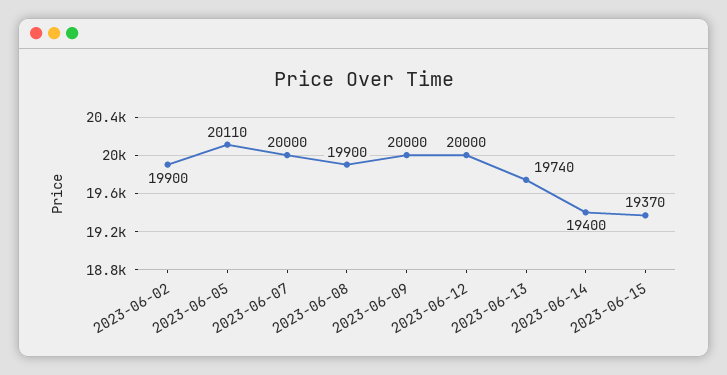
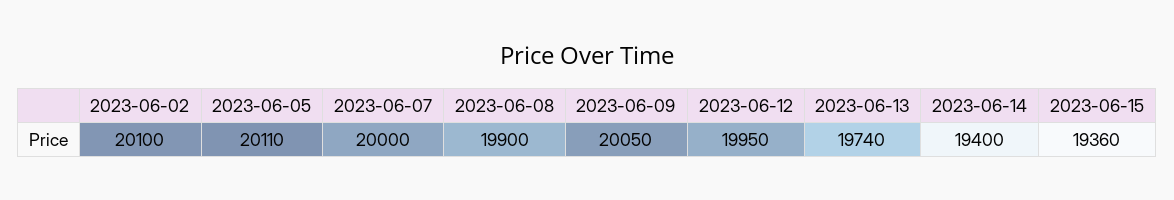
  {
-   "2023-06-02": 19900,
+   "2023-06-02": 20100,
    "2023-06-05": 20110,
    "2023-06-07": 20000,
    "2023-06-08": 19900,
-   "2023-06-09": 20000,
+   "2023-06-09": 20050,
-   "2023-06-12": 20000,
+   "2023-06-12": 19950,
    "2023-06-13": 19740,
    "2023-06-14": 19400,
-   "2023-06-15": 19370
+   "2023-06-15": 19360
  }

